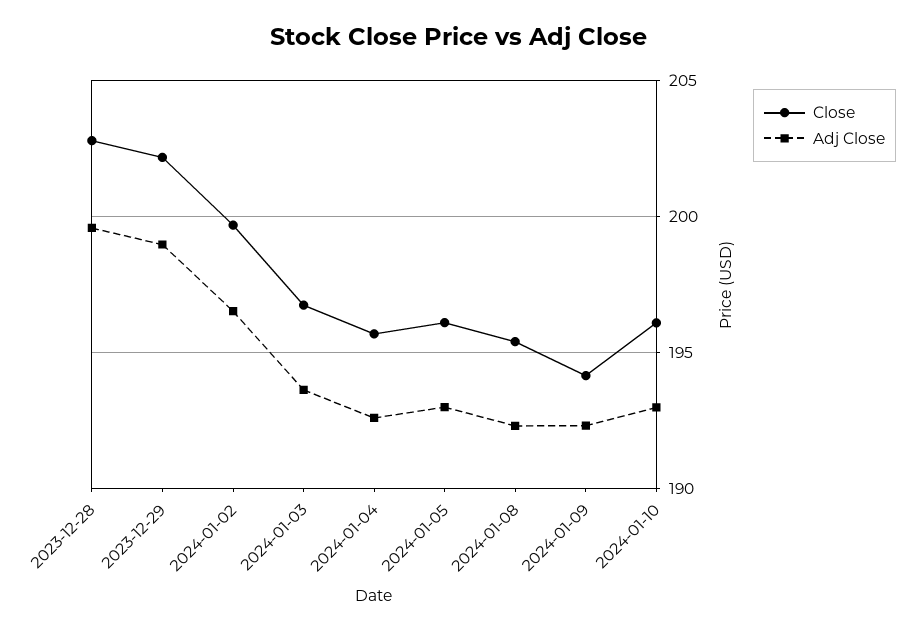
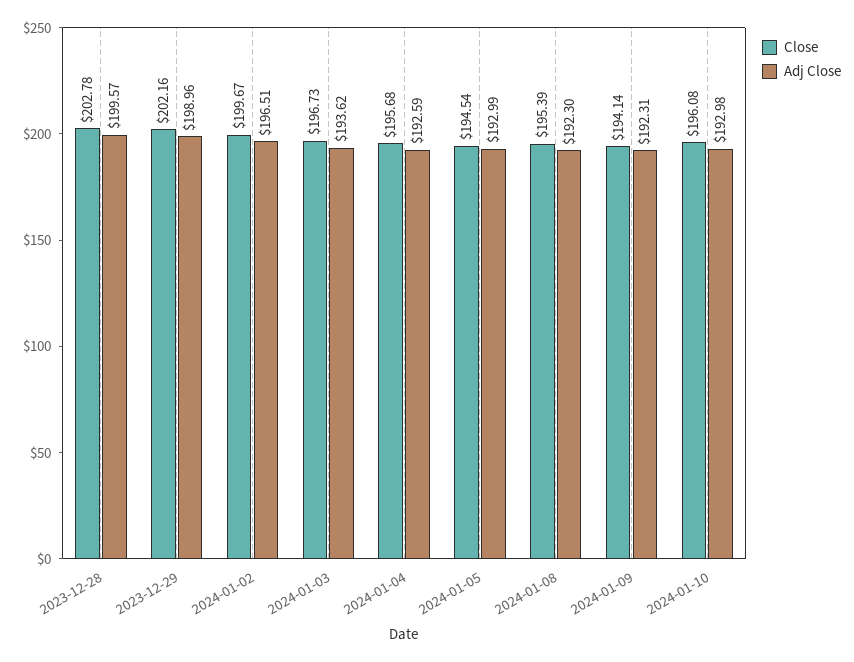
  {
    "Close": {
      "2023-12-28": 202.78,
      "2023-12-29": 202.16,
      "2024-01-02": 199.67,
      "2024-01-03": 196.73,
      "2024-01-04": 195.68,
-     "2024-01-05": 196,
+     "2024-01-05": 194.54,
      "2024-01-08": 195.39,
      "2024-01-09": 194.14,
      "2024-01-10": 196.08
    },
    "Adj Close": {
      "2023-12-28": 199.57,
      "2023-12-29": 198.96,
      "2024-01-02": 196.51,
      "2024-01-03": 193.62,
      "2024-01-04": 192.59,
      "2024-01-05": 192.99,
      "2024-01-08": 192.3,
      "2024-01-09": 192.31,
      "2024-01-10": 192.98
    }
  }

